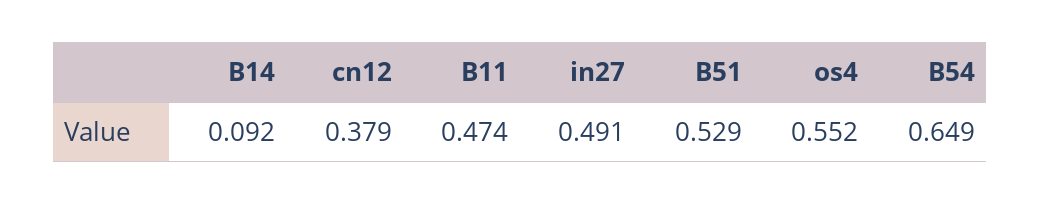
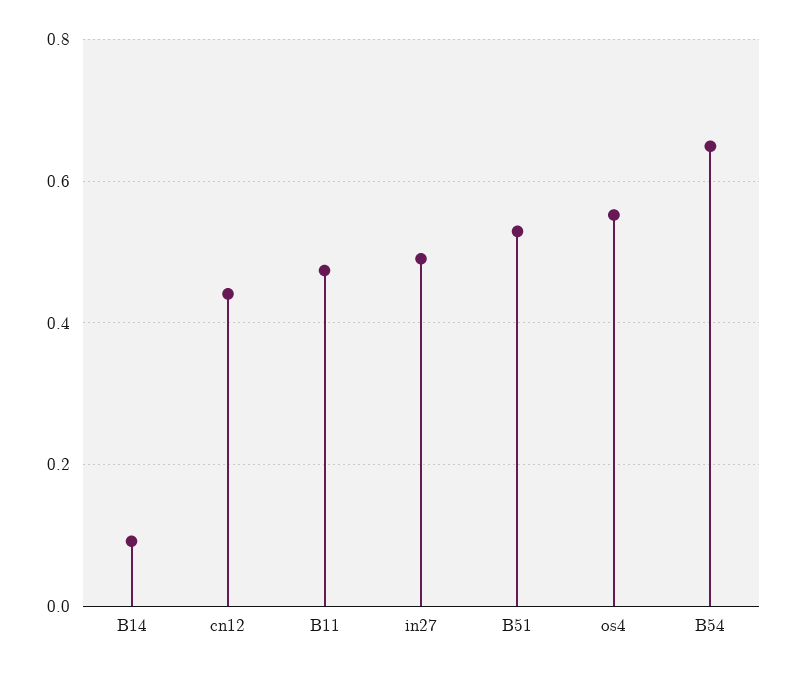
  {
    "B14": 0.092,
-   "cn12": 0.379,
+   "cn12": 0.44,
    "B11": 0.474,
    "in27": 0.491,
    "B51": 0.529,
    "os4": 0.552,
    "B54": 0.649
  }

